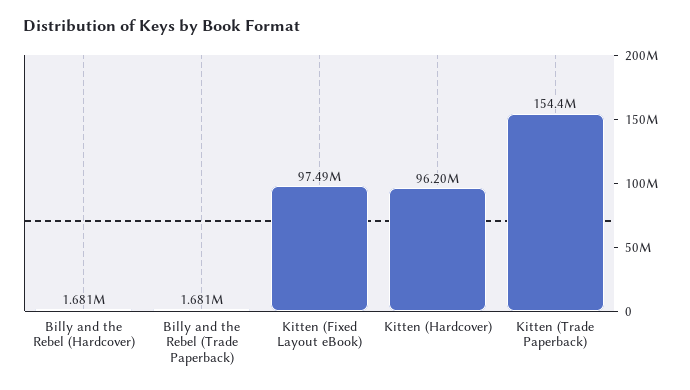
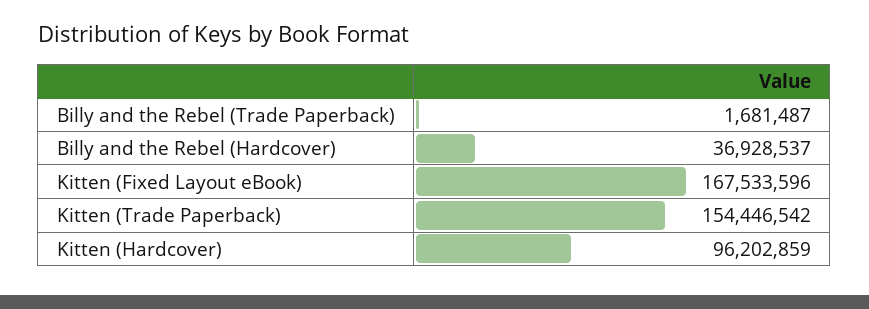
  {
-   "Billy and the Rebel (Hardcover)": 1681000,
+   "Billy and the Rebel (Hardcover)": 36928537,
    "Billy and the Rebel (Trade Paperback)": 1681487,
-   "Kitten (Fixed Layout eBook)": 97490000,
+   "Kitten (Fixed Layout eBook)": 167533596,
    "Kitten (Hardcover)": 96202859,
    "Kitten (Trade Paperback)": 154446542
  }

